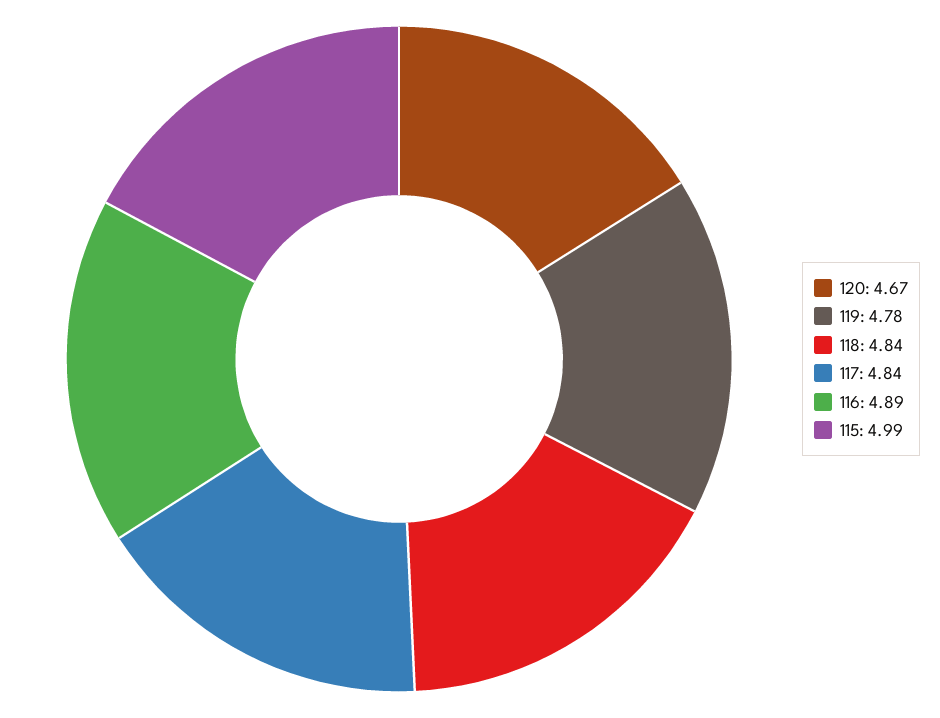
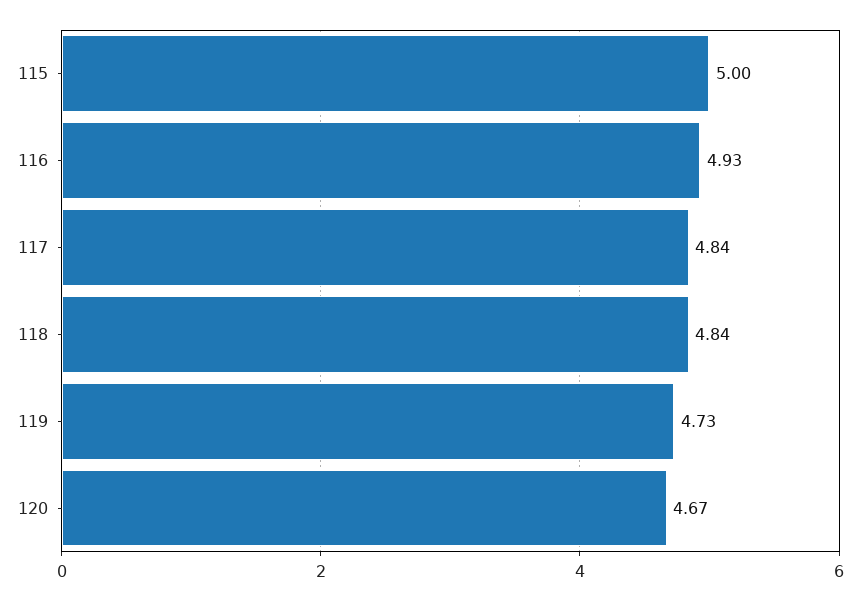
  {
    "120": 4.67,
-   "119": 4.78,
+   "119": 4.73,
    "118": 4.84,
    "117": 4.84,
-   "116": 4.89,
+   "116": 4.93,
-   "115": 4.99
+   "115": 5
  }

